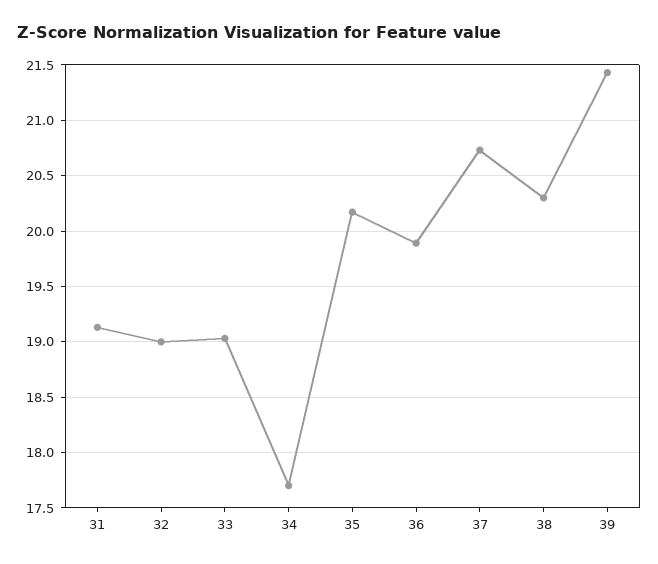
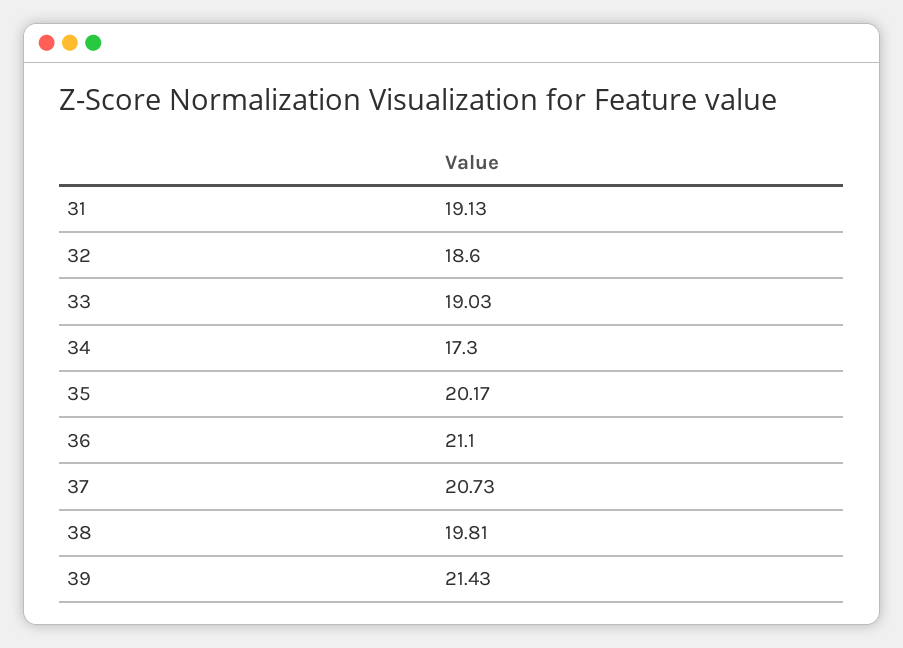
  {
    "31": 19.13,
-   "32": 19,
+   "32": 18.6,
    "33": 19.03,
-   "34": 17.7,
+   "34": 17.3,
    "35": 20.17,
-   "36": 19.9,
+   "36": 21.1,
    "37": 20.73,
-   "38": 20.3,
+   "38": 19.81,
    "39": 21.43
  }

